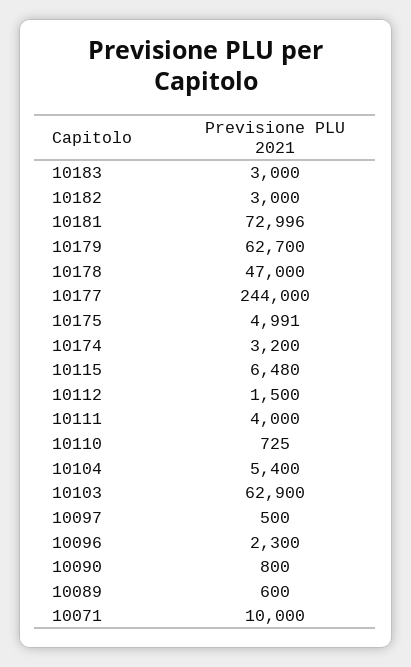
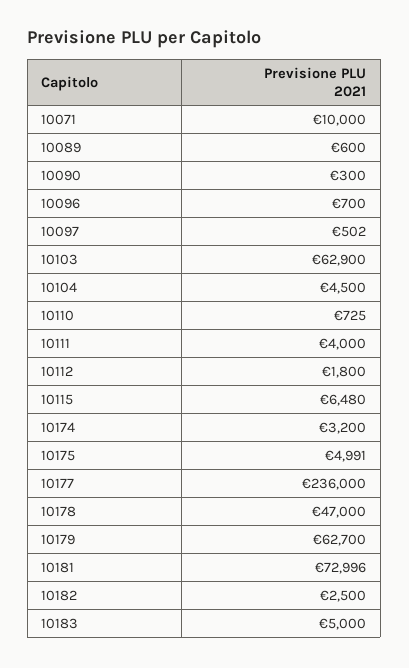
  {
-   "10183": 3000,
+   "10183": 5000,
-   "10182": 3000,
+   "10182": 2500,
    "10181": 72996,
    "10179": 62700,
    "10178": 47000,
-   "10177": 244000,
+   "10177": 236000,
    "10175": 4991,
    "10174": 3200,
    "10115": 6480,
-   "10112": 1500,
+   "10112": 1800,
    "10111": 4000,
    "10110": 725,
-   "10104": 5400,
+   "10104": 4500,
    "10103": 62900,
-   "10097": 500,
+   "10097": 502,
-   "10096": 2300,
+   "10096": 700,
-   "10090": 800,
+   "10090": 300,
    "10089": 600,
    "10071": 10000
  }

